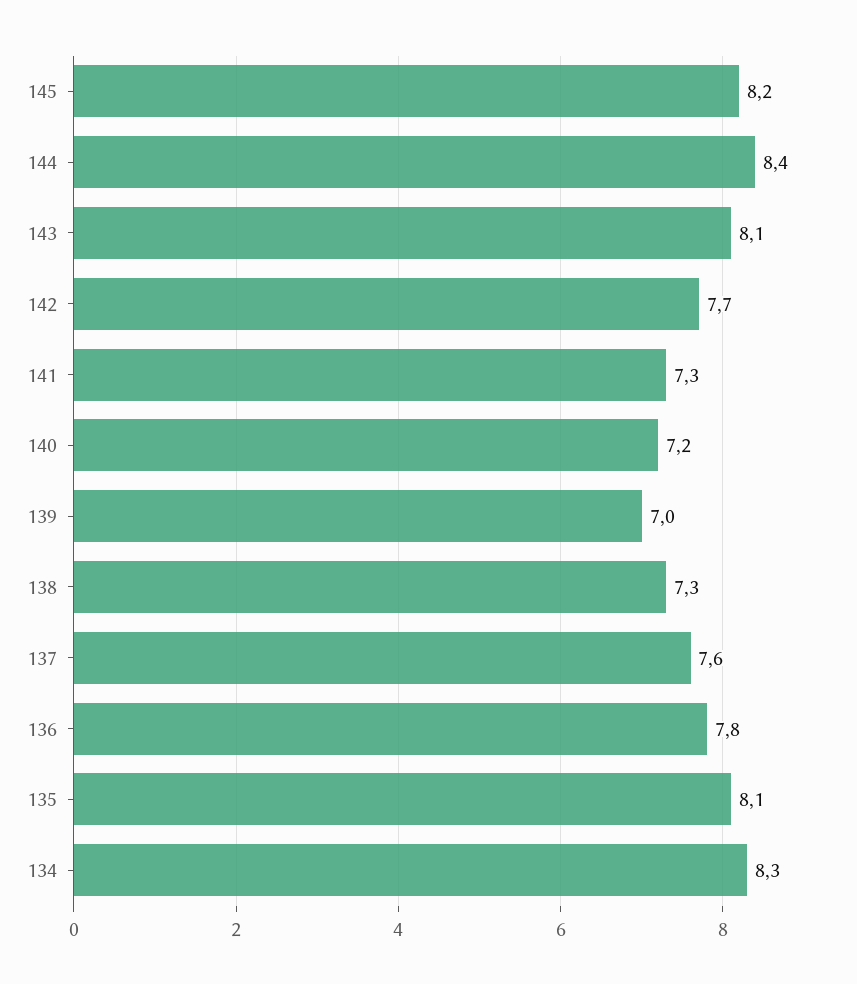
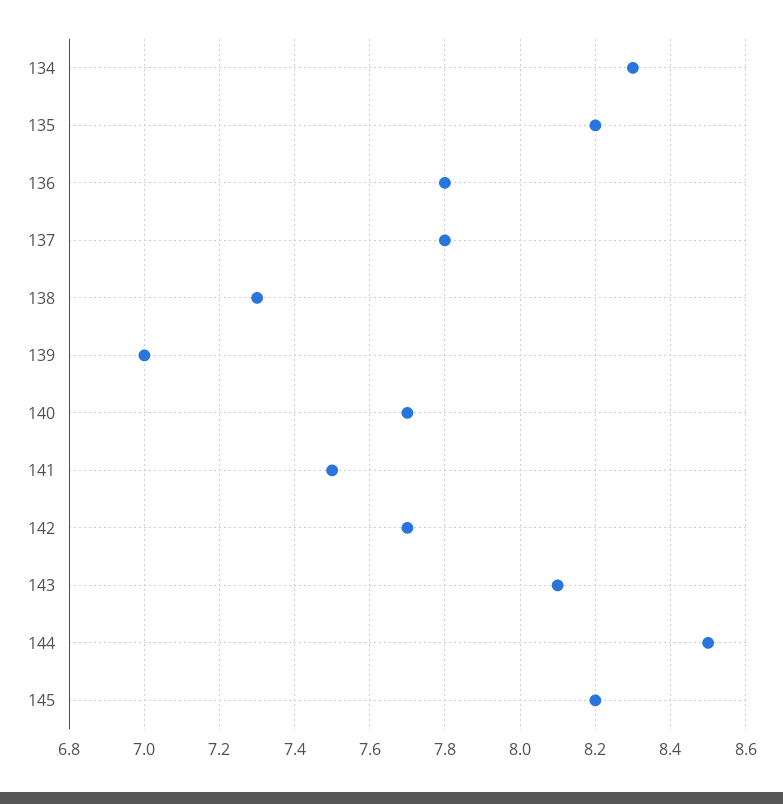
  {
    "145": 8.2,
-   "144": 8.4,
+   "144": 8.5,
    "143": 8.1,
    "142": 7.7,
-   "141": 7.3,
+   "141": 7.5,
-   "140": 7.2,
+   "140": 7.7,
    "139": 7,
    "138": 7.3,
-   "137": 7.6,
+   "137": 7.8,
    "136": 7.8,
-   "135": 8.1,
+   "135": 8.2,
    "134": 8.3
  }

